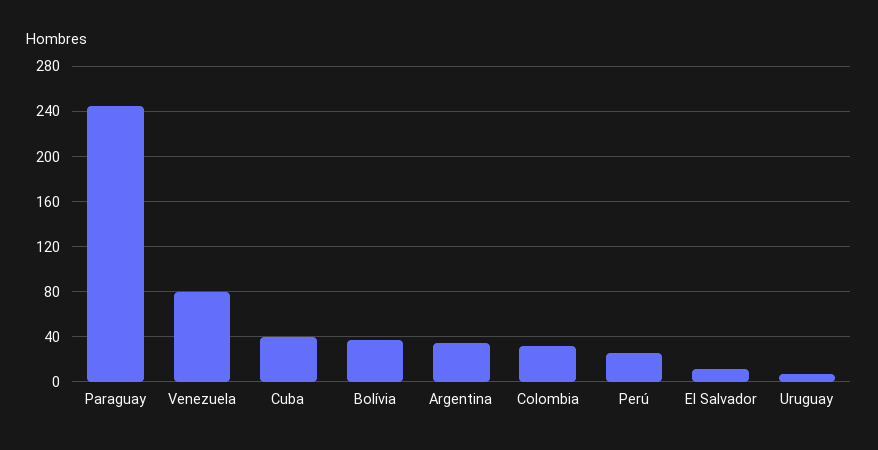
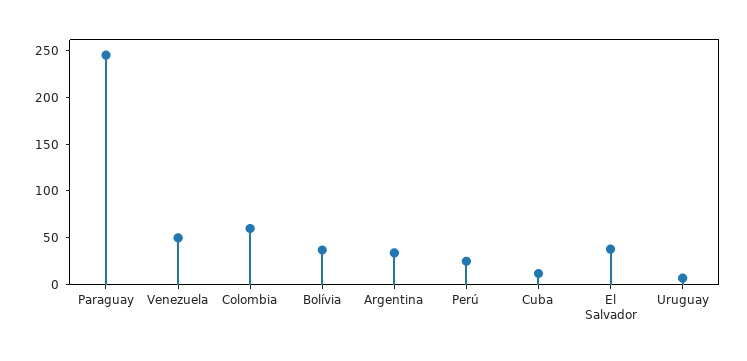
  {
    "Paraguay": 250,
-   "Venezuela": 80,
+   "Venezuela": 50,
-   "Cuba": 40,
+   "Cuba": 10,
    "Bolívia": 40,
    "Argentina": 30,
-   "Colombia": 30,
+   "Colombia": 60,
    "Perú": 30,
-   "El Salvador": 10,
+   "El Salvador": 40,
    "Uruguay": 10
  }

